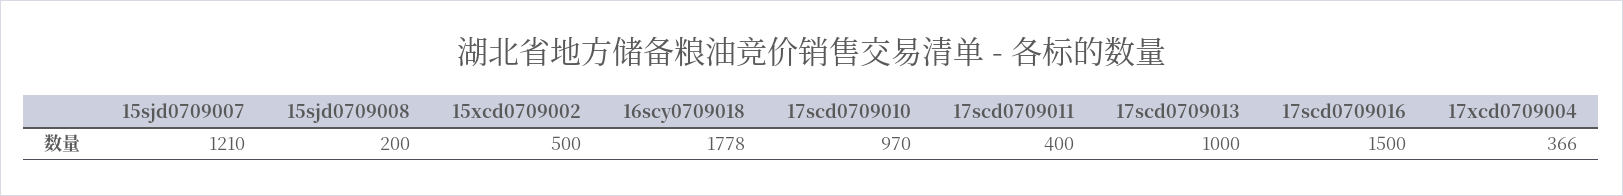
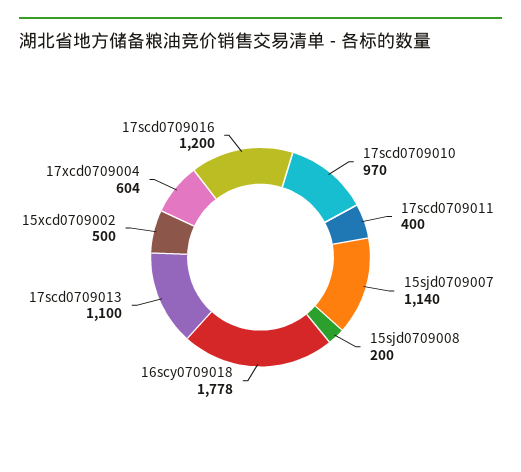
  {
-   "15sjd0709007": 1210,
+   "15sjd0709007": 1140,
    "15sjd0709008": 200,
    "15xcd0709002": 500,
    "16scy0709018": 1778,
    "17scd0709010": 970,
    "17scd0709011": 400,
-   "17scd0709013": 1000,
+   "17scd0709013": 1100,
-   "17scd0709016": 1500,
+   "17scd0709016": 1200,
-   "17xcd0709004": 366
+   "17xcd0709004": 604
  }

